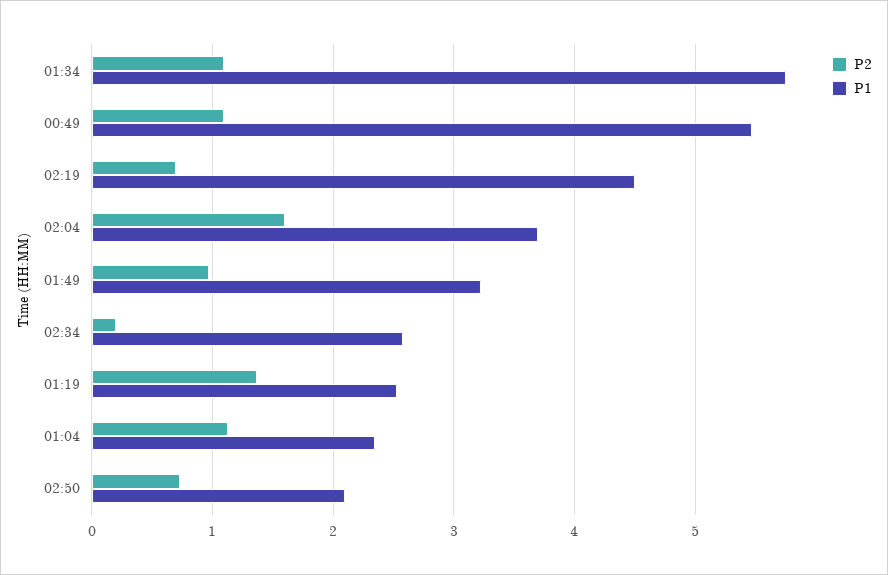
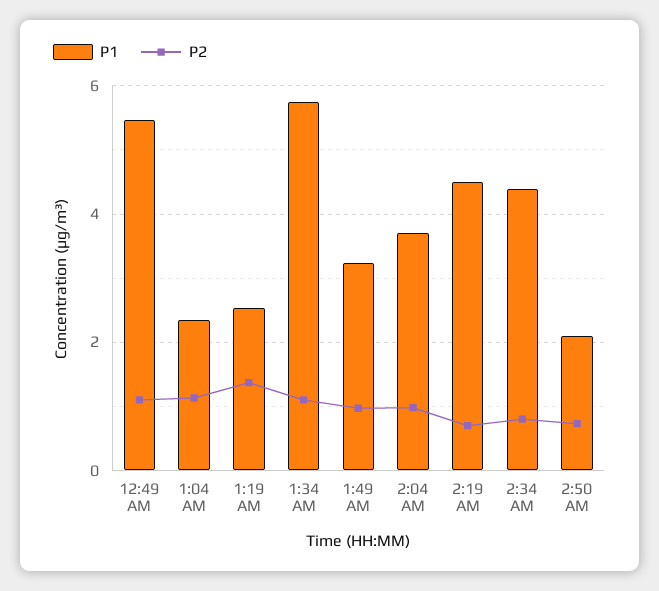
  {
    "P2": {
      "01:34": 1.1,
      "00:49": 1.1,
      "02:19": 0.7,
-     "02:04": 1.6,
+     "02:04": 1,
      "01:49": 1,
-     "02:34": 0.2,
+     "02:34": 0.8,
      "01:19": 1.4,
      "01:04": 1.1,
      "02:50": 0.7
    },
    "P1": {
      "01:34": 5.8,
      "00:49": 5.5,
      "02:19": 4.5,
      "02:04": 3.7,
      "01:49": 3.2,
-     "02:34": 2.6,
+     "02:34": 4.4,
      "01:19": 2.5,
      "01:04": 2.4,
      "02:50": 2.1
    }
  }

